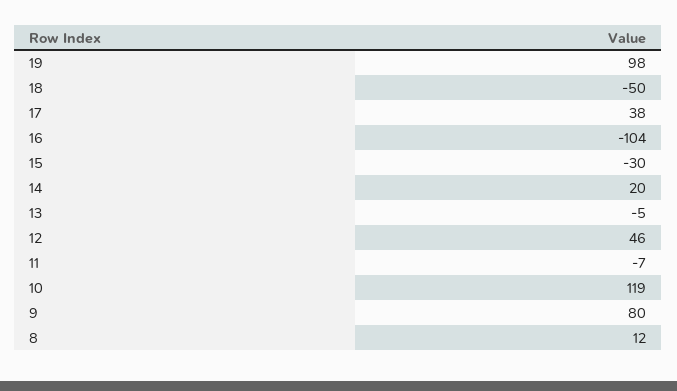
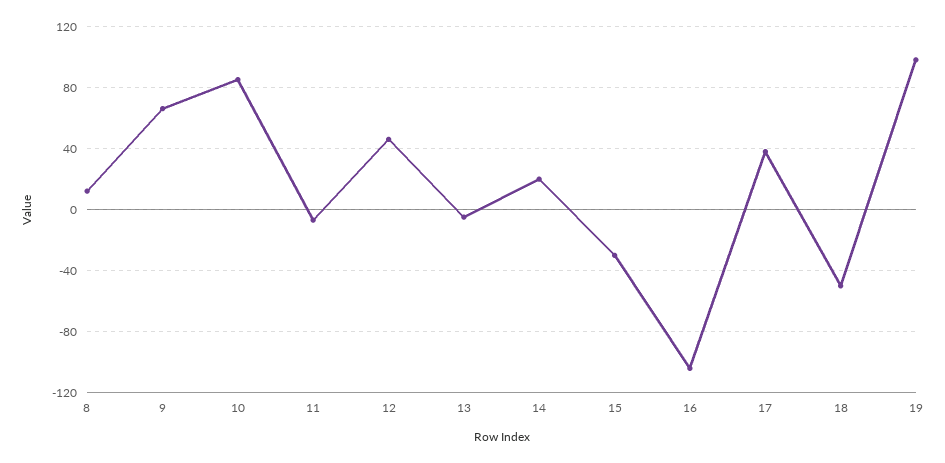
  {
    "19": 98,
    "18": -50,
    "17": 38,
    "16": -104,
    "15": -30,
    "14": 20,
    "13": -5,
    "12": 46,
    "11": -7,
-   "10": 119,
+   "10": 85,
-   "9": 80,
+   "9": 65,
    "8": 12
  }

